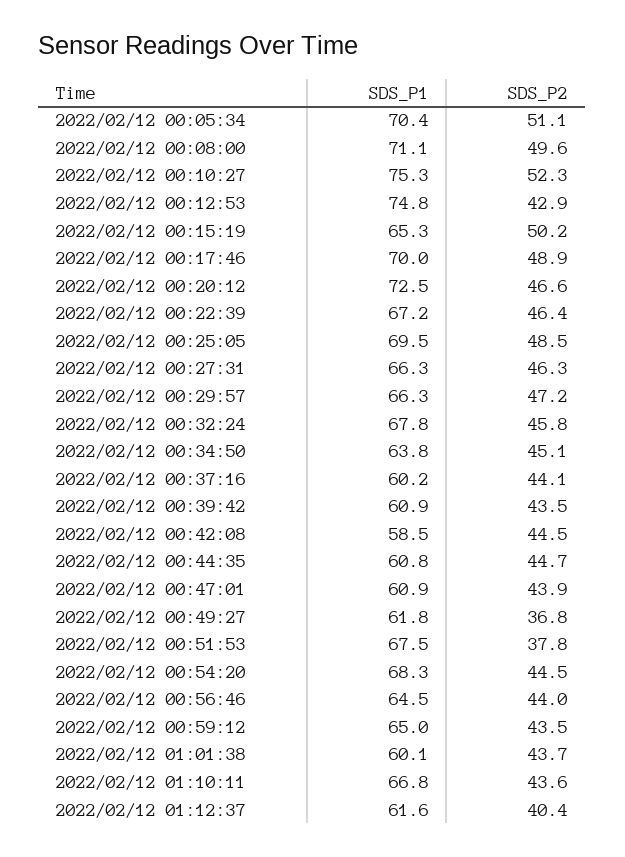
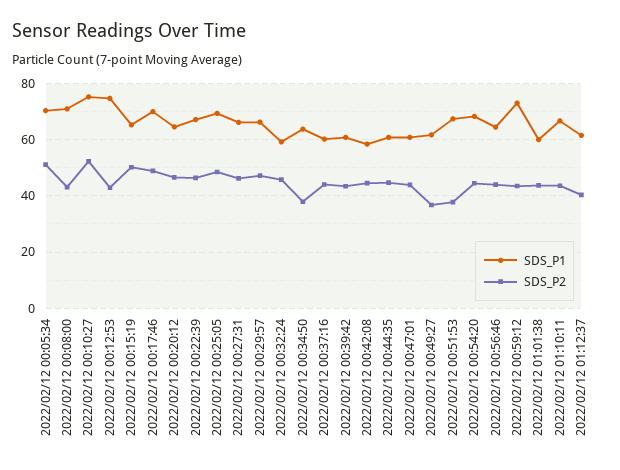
  {
    "SDS_P1": {
      "2022/02/12 00:05:34": 70.4,
      "2022/02/12 00:08:00": 71.1,
      "2022/02/12 00:10:27": 75.3,
      "2022/02/12 00:12:53": 74.8,
      "2022/02/12 00:15:19": 65.3,
      "2022/02/12 00:17:46": 70,
-     "2022/02/12 00:20:12": 72.5,
+     "2022/02/12 00:20:12": 65,
      "2022/02/12 00:22:39": 67.2,
      "2022/02/12 00:25:05": 69.5,
      "2022/02/12 00:27:31": 66.3,
      "2022/02/12 00:29:57": 66.3,
-     "2022/02/12 00:32:24": 67.8,
+     "2022/02/12 00:32:24": 60,
      "2022/02/12 00:34:50": 63.8,
      "2022/02/12 00:37:16": 60.2,
      "2022/02/12 00:39:42": 60.9,
      "2022/02/12 00:42:08": 58.5,
      "2022/02/12 00:44:35": 60.8,
      "2022/02/12 00:47:01": 60.9,
      "2022/02/12 00:49:27": 61.8,
      "2022/02/12 00:51:53": 67.5,
      "2022/02/12 00:54:20": 68.3,
      "2022/02/12 00:56:46": 64.5,
-     "2022/02/12 00:59:12": 65,
+     "2022/02/12 00:59:12": 72.5,
      "2022/02/12 01:01:38": 60.1,
      "2022/02/12 01:10:11": 66.8,
      "2022/02/12 01:12:37": 61.6
    },
    "SDS_P2": {
      "2022/02/12 00:05:34": 51.1,
-     "2022/02/12 00:08:00": 49.6,
+     "2022/02/12 00:08:00": 42.5,
      "2022/02/12 00:10:27": 52.3,
      "2022/02/12 00:12:53": 42.9,
      "2022/02/12 00:15:19": 50.2,
      "2022/02/12 00:17:46": 48.9,
      "2022/02/12 00:20:12": 46.6,
      "2022/02/12 00:22:39": 46.4,
      "2022/02/12 00:25:05": 48.5,
      "2022/02/12 00:27:31": 46.3,
      "2022/02/12 00:29:57": 47.2,
      "2022/02/12 00:32:24": 45.8,
-     "2022/02/12 00:34:50": 45.1,
+     "2022/02/12 00:34:50": 37.5,
      "2022/02/12 00:37:16": 44.1,
      "2022/02/12 00:39:42": 43.5,
      "2022/02/12 00:42:08": 44.5,
      "2022/02/12 00:44:35": 44.7,
      "2022/02/12 00:47:01": 43.9,
      "2022/02/12 00:49:27": 36.8,
      "2022/02/12 00:51:53": 37.8,
      "2022/02/12 00:54:20": 44.5,
      "2022/02/12 00:56:46": 44,
      "2022/02/12 00:59:12": 43.5,
      "2022/02/12 01:01:38": 43.7,
      "2022/02/12 01:10:11": 43.6,
      "2022/02/12 01:12:37": 40.4
    }
  }

